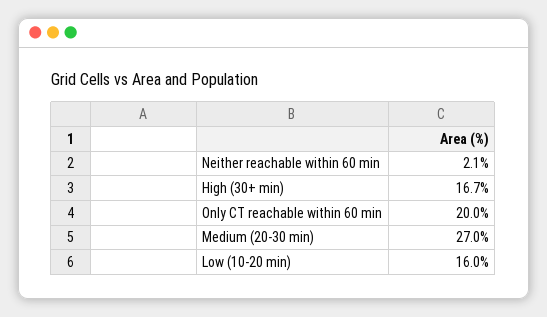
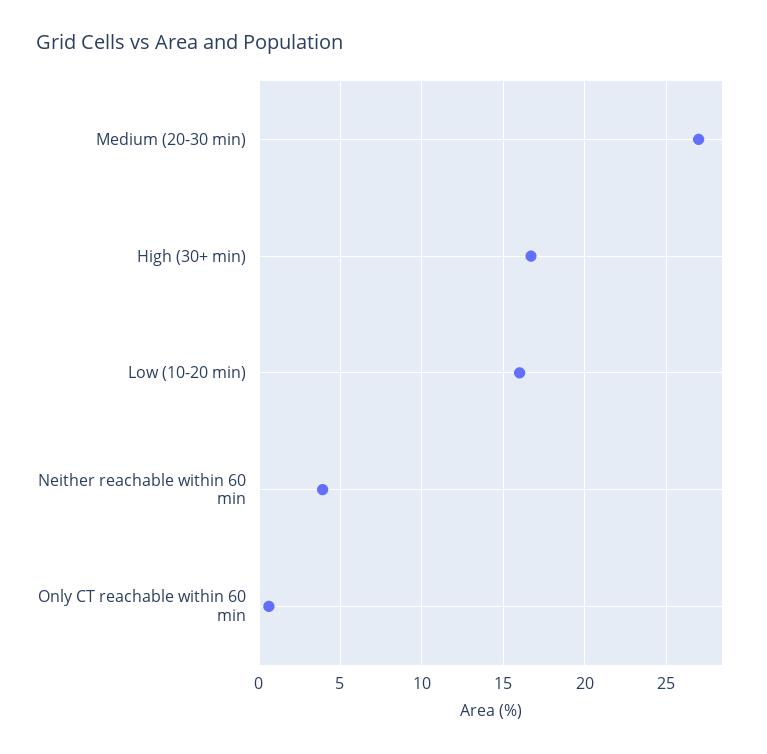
  {
-   "Neither reachable within 60 min": 2.1,
+   "Neither reachable within 60 min": 4,
    "High (30+ min)": 16.7,
-   "Only CT reachable within 60 min": 20,
+   "Only CT reachable within 60 min": 0.5,
    "Medium (20-30 min)": 27,
    "Low (10-20 min)": 16
  }

